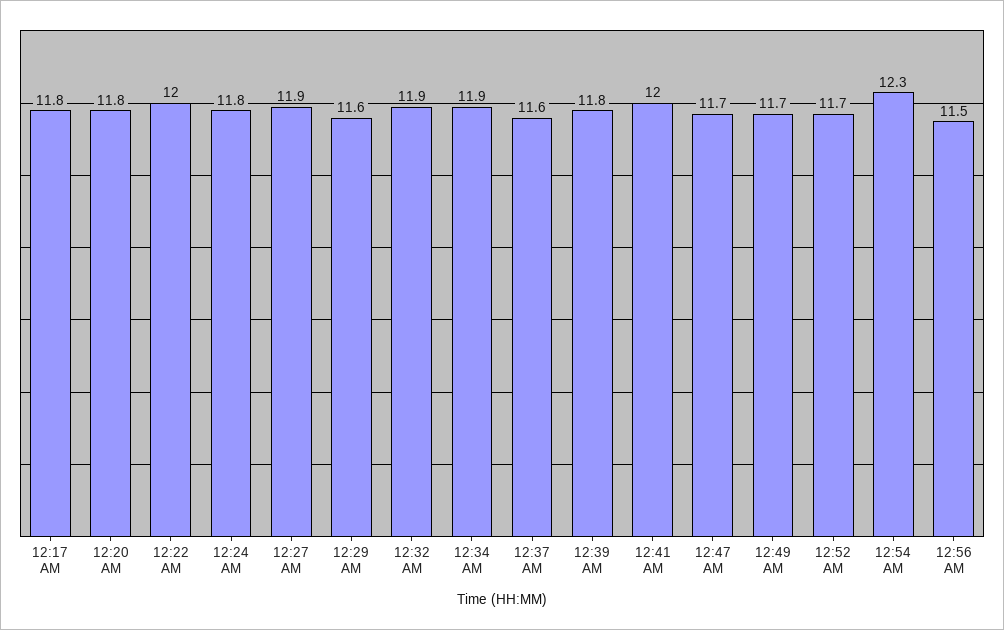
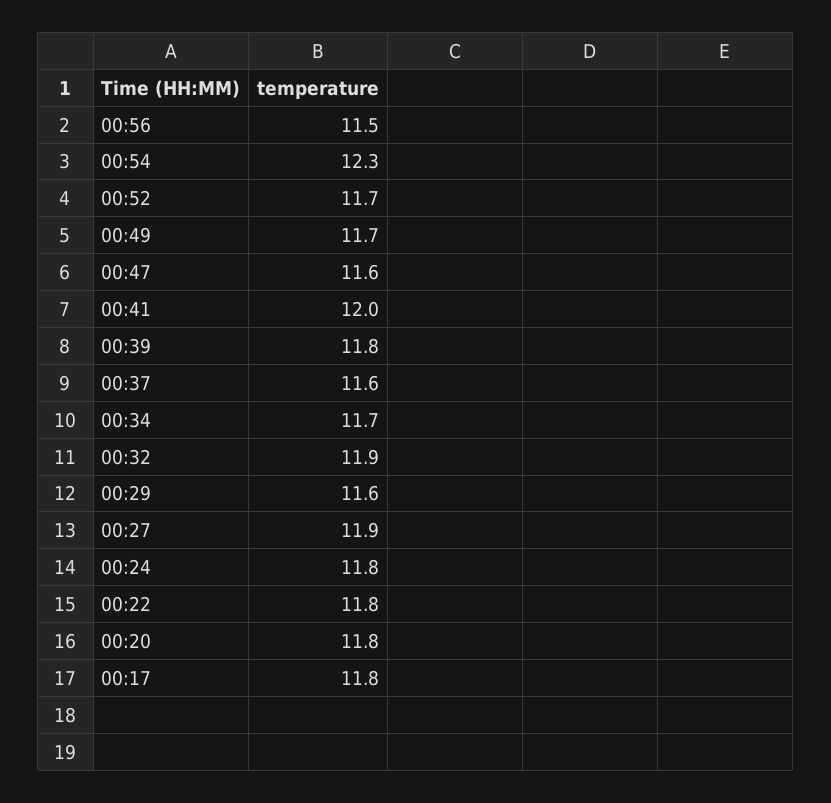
  {
    "12:17 AM": 11.8,
    "12:20 AM": 11.8,
-   "12:22 AM": 12,
+   "12:22 AM": 11.8,
    "12:24 AM": 11.8,
    "12:27 AM": 11.9,
    "12:29 AM": 11.6,
    "12:32 AM": 11.9,
-   "12:34 AM": 11.9,
+   "12:34 AM": 11.7,
    "12:37 AM": 11.6,
    "12:39 AM": 11.8,
    "12:41 AM": 12,
-   "12:47 AM": 11.7,
+   "12:47 AM": 11.6,
    "12:49 AM": 11.7,
    "12:52 AM": 11.7,
    "12:54 AM": 12.3,
    "12:56 AM": 11.5
  }

